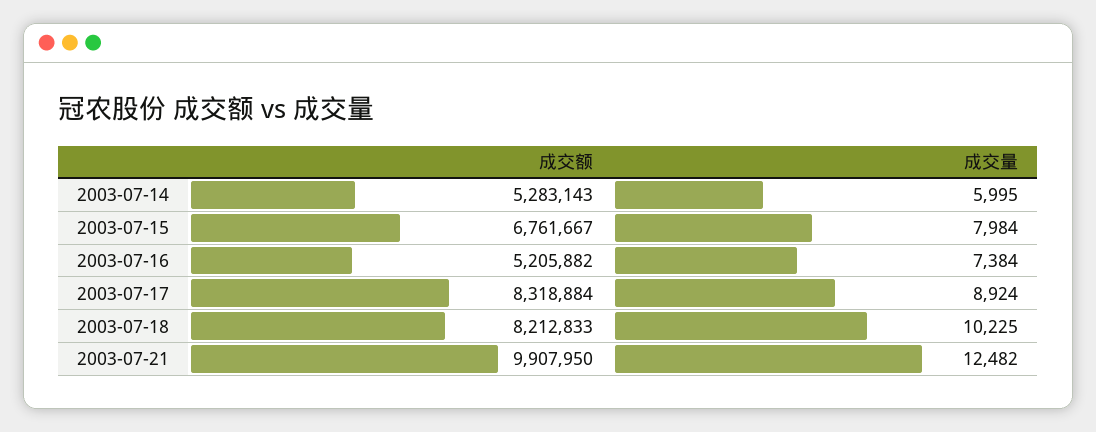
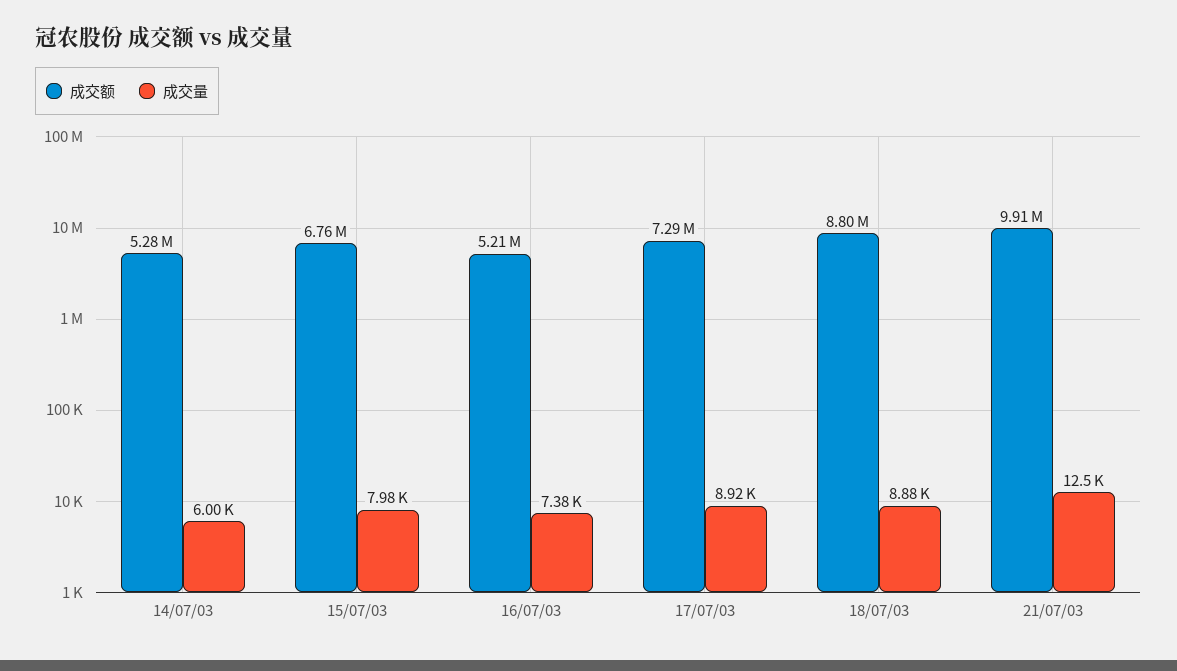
  {
    "成交额": {
      "2003-07-14": 5283143,
      "2003-07-15": 6761667,
      "2003-07-16": 5205882,
-     "2003-07-17": 8318884,
+     "2003-07-17": 7290000,
-     "2003-07-18": 8212833,
+     "2003-07-18": 8800000,
      "2003-07-21": 9907950
    },
    "成交量": {
      "2003-07-14": 5995,
      "2003-07-15": 7984,
      "2003-07-16": 7384,
      "2003-07-17": 8924,
-     "2003-07-18": 10225,
+     "2003-07-18": 8880,
      "2003-07-21": 12482
    }
  }

